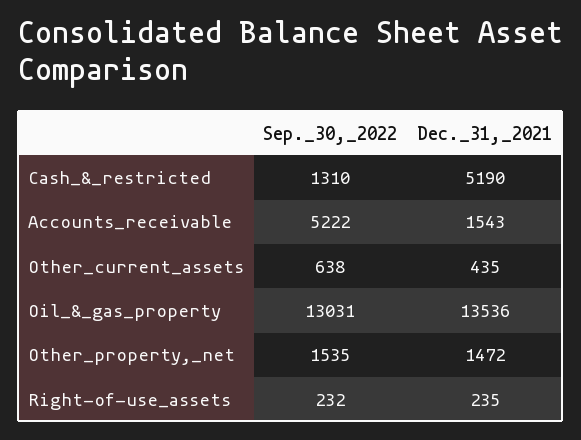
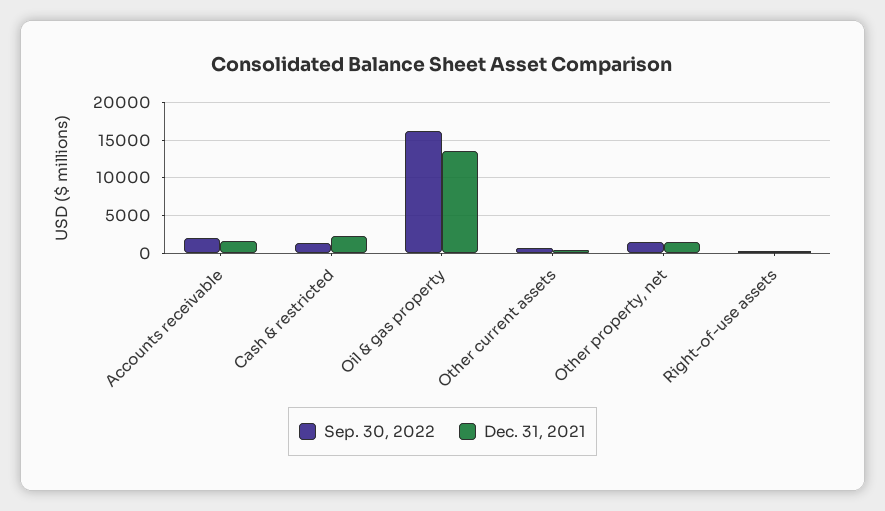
  {
    "Sep._30,_2022": {
      "Cash_&_restricted": 1310,
-     "Accounts_receivable": 5222,
+     "Accounts_receivable": 2000,
      "Other_current_assets": 638,
-     "Oil_&_gas_property": 13031,
+     "Oil_&_gas_property": 16000,
      "Other_property,_net": 1535,
      "Right-of-use_assets": 232
    },
    "Dec._31,_2021": {
-     "Cash_&_restricted": 5190,
+     "Cash_&_restricted": 2000,
      "Accounts_receivable": 1543,
      "Other_current_assets": 435,
      "Oil_&_gas_property": 13536,
      "Other_property,_net": 1472,
      "Right-of-use_assets": 235
    }
  }

